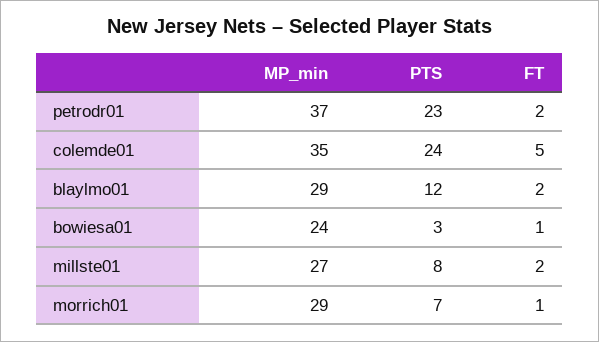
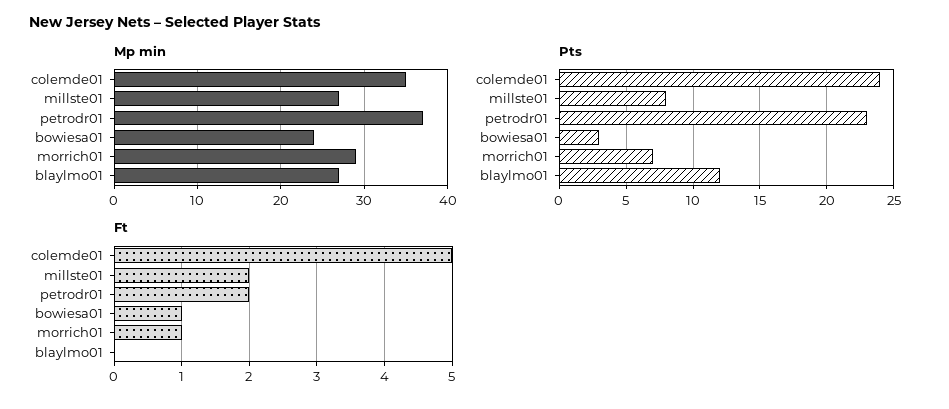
  {
    "MP_min": {
      "petrodr01": 37,
      "colemde01": 35,
-     "blaylmo01": 29,
+     "blaylmo01": 27,
      "bowiesa01": 24,
      "millste01": 27,
      "morrich01": 29
    },
    "PTS": {
      "petrodr01": 23,
      "colemde01": 24,
      "blaylmo01": 12,
      "bowiesa01": 3,
      "millste01": 8,
      "morrich01": 7
    },
    "FT": {
      "petrodr01": 2,
      "colemde01": 5,
-     "blaylmo01": 2,
+     "blaylmo01": 0,
      "bowiesa01": 1,
      "millste01": 2,
      "morrich01": 1
    }
  }

